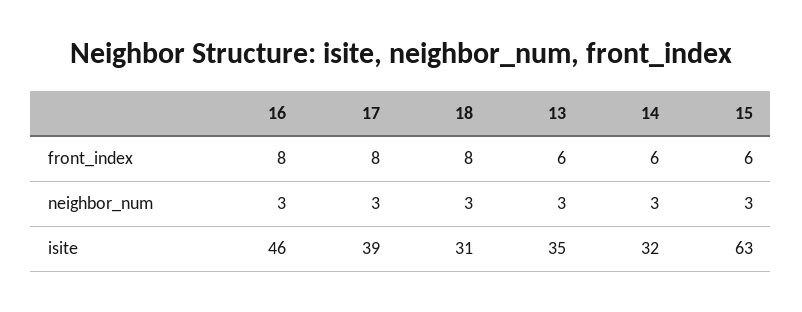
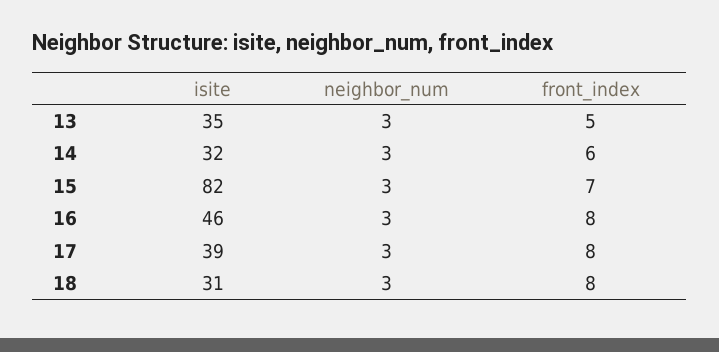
  {
    "16": {
      "front_index": 8,
      "neighbor_num": 3,
      "isite": 46
    },
    "17": {
      "front_index": 8,
      "neighbor_num": 3,
      "isite": 39
    },
    "18": {
      "front_index": 8,
      "neighbor_num": 3,
      "isite": 31
    },
    "13": {
-     "front_index": 6,
+     "front_index": 5,
      "neighbor_num": 3,
      "isite": 35
    },
    "14": {
      "front_index": 6,
      "neighbor_num": 3,
      "isite": 32
    },
    "15": {
-     "front_index": 6,
+     "front_index": 7,
      "neighbor_num": 3,
-     "isite": 63
+     "isite": 82
    }
  }

